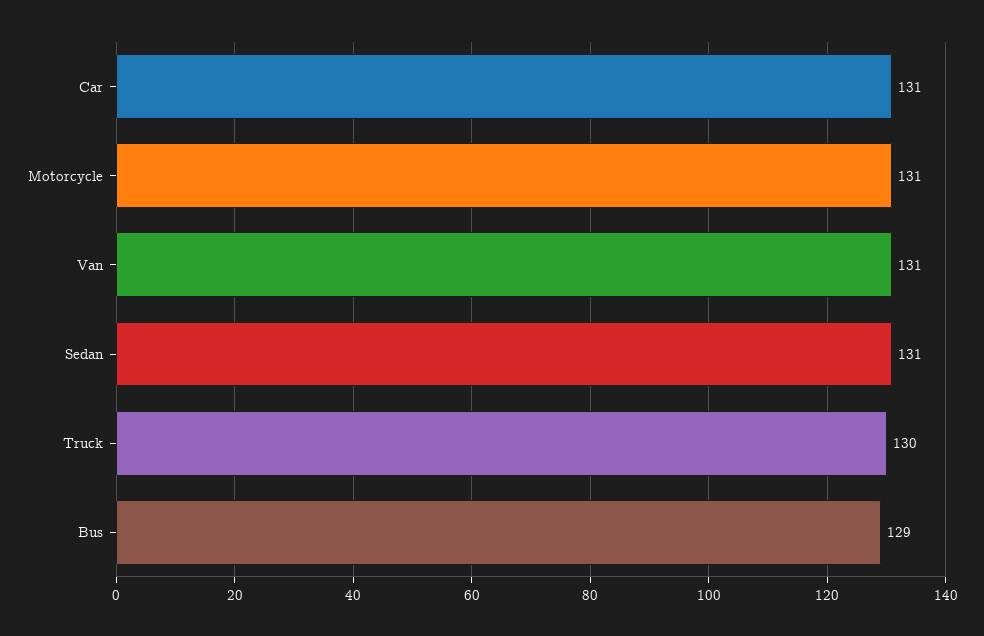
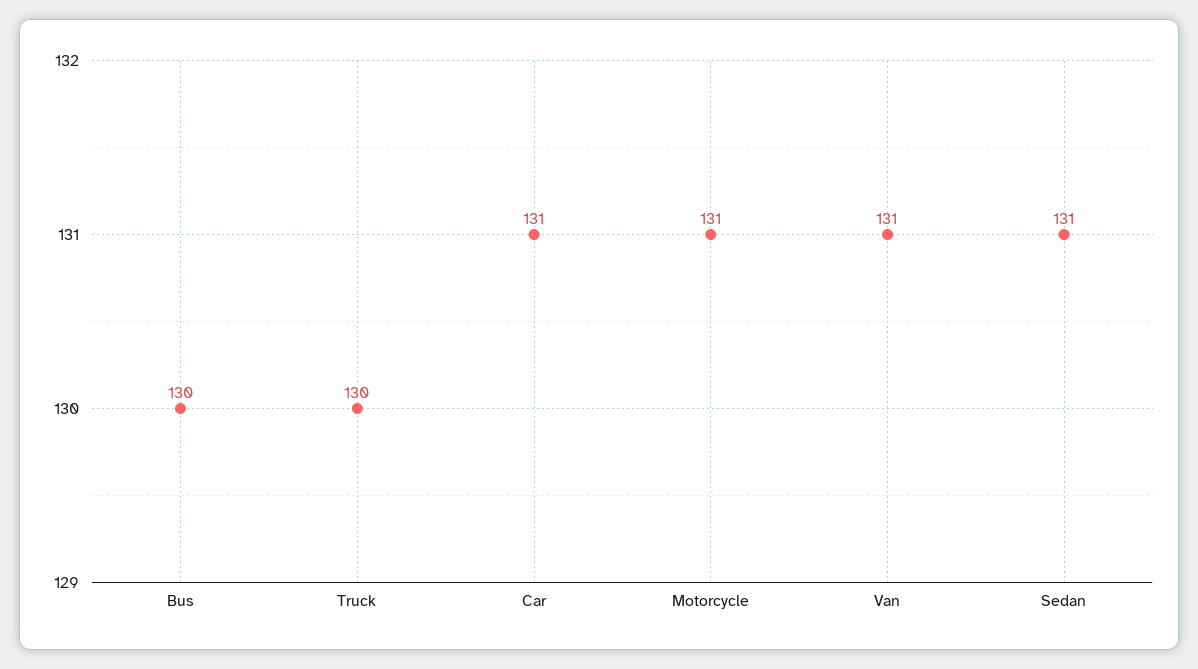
  {
    "Car": 131,
    "Motorcycle": 131,
    "Van": 131,
    "Sedan": 131,
    "Truck": 130,
-   "Bus": 129
+   "Bus": 130
  }

